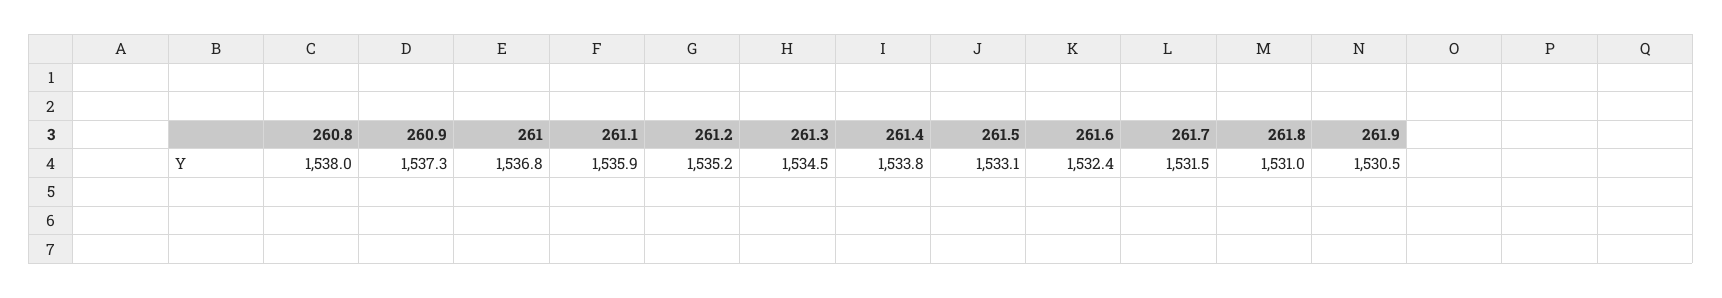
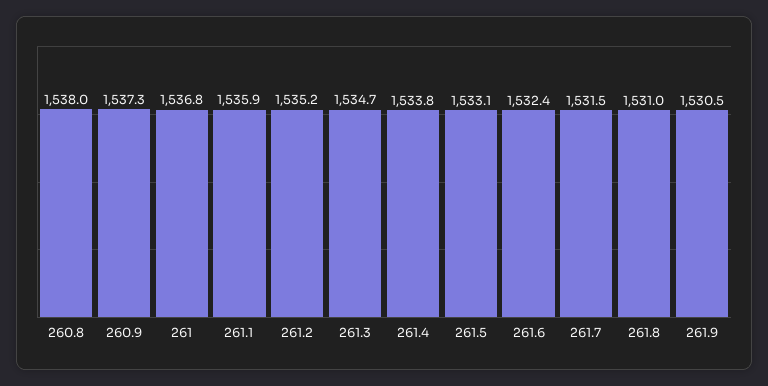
  {
    "260.8": 1538,
    "260.9": 1537.3,
    "261": 1536.8,
    "261.1": 1535.9,
    "261.2": 1535.2,
-   "261.3": 1534.5,
+   "261.3": 1534.7,
    "261.4": 1533.8,
    "261.5": 1533.1,
    "261.6": 1532.4,
    "261.7": 1531.5,
    "261.8": 1531,
    "261.9": 1530.5
  }

